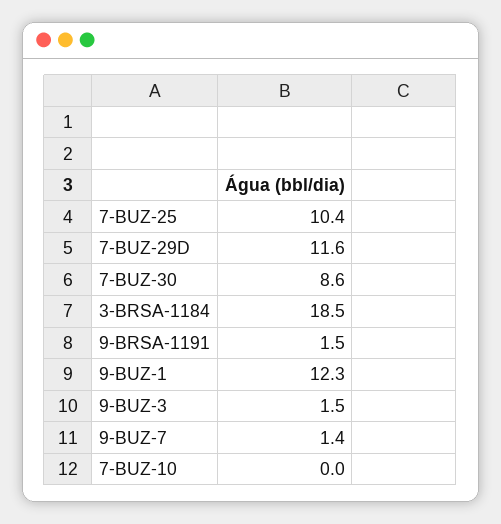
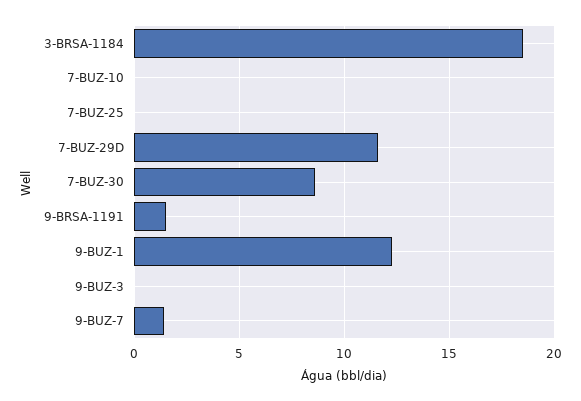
  {
-   "7-BUZ-25": 10.4,
+   "7-BUZ-25": 0,
    "7-BUZ-29D": 11.6,
    "7-BUZ-30": 8.6,
    "3-BRSA-1184": 18.5,
    "9-BRSA-1191": 1.5,
    "9-BUZ-1": 12.3,
-   "9-BUZ-3": 1.5,
+   "9-BUZ-3": 0,
    "9-BUZ-7": 1.4,
    "7-BUZ-10": 0
  }

